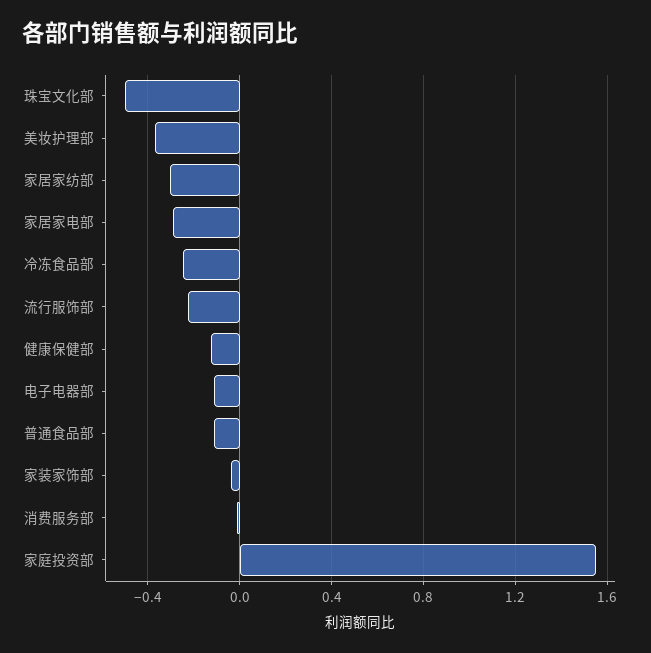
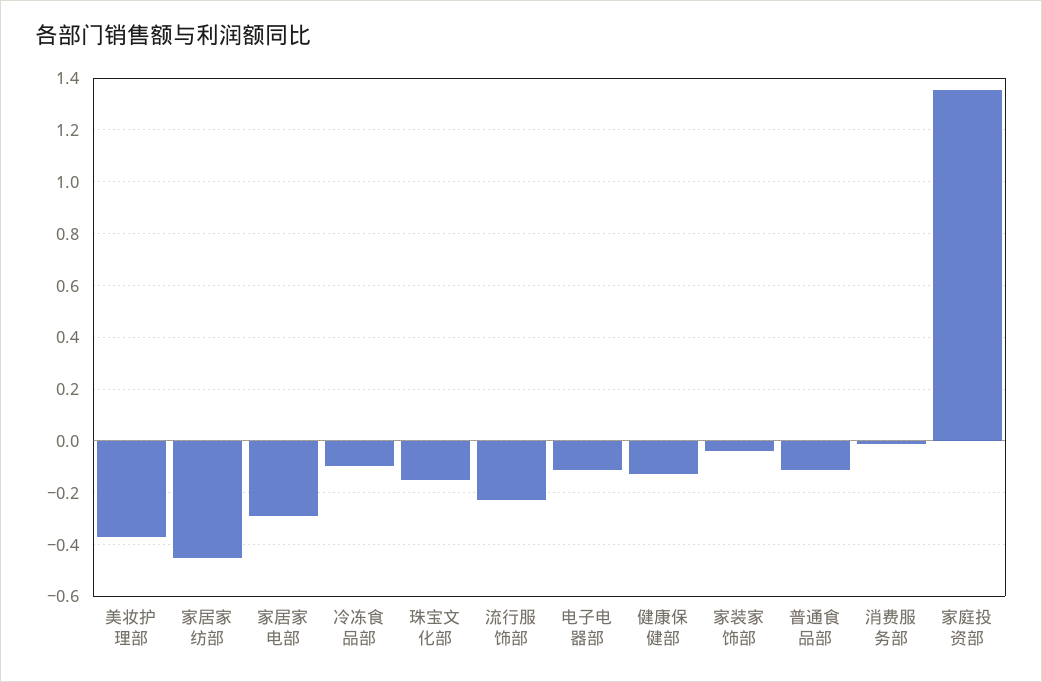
  {
-   "珠宝文化部": -0.5,
+   "珠宝文化部": -0.15,
    "美妆护理部": -0.375,
-   "家居家纺部": -0.3,
+   "家居家纺部": -0.45,
    "家居家电部": -0.3,
-   "冷冻食品部": -0.25,
+   "冷冻食品部": -0.1,
    "流行服饰部": -0.225,
    "健康保健部": -0.125,
    "电子电器部": -0.125,
    "普通食品部": -0.1,
    "家装家饰部": -0.05,
    "消费服务部": 0,
-   "家庭投资部": 1.55
+   "家庭投资部": 1.35
  }

